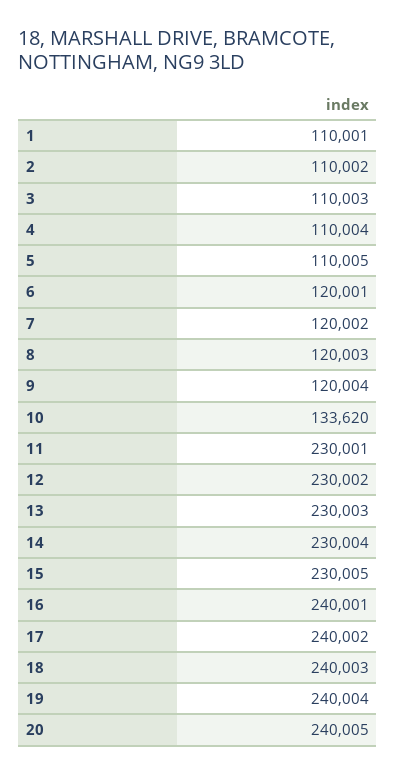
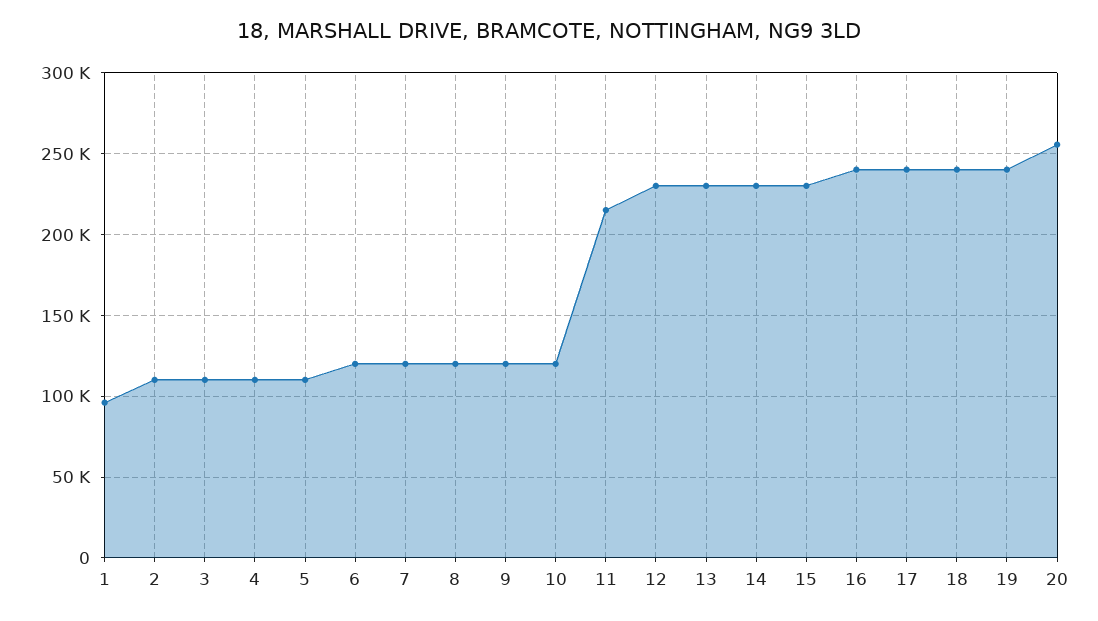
  {
-   "1": 110001,
+   "1": 95000,
    "2": 110002,
    "3": 110003,
    "4": 110004,
    "5": 110005,
    "6": 120001,
    "7": 120002,
    "8": 120003,
    "9": 120004,
-   "10": 133620,
+   "10": 120000,
-   "11": 230001,
+   "11": 215000,
    "12": 230002,
    "13": 230003,
    "14": 230004,
    "15": 230005,
    "16": 240001,
    "17": 240002,
    "18": 240003,
    "19": 240004,
-   "20": 240005
+   "20": 255000
  }

